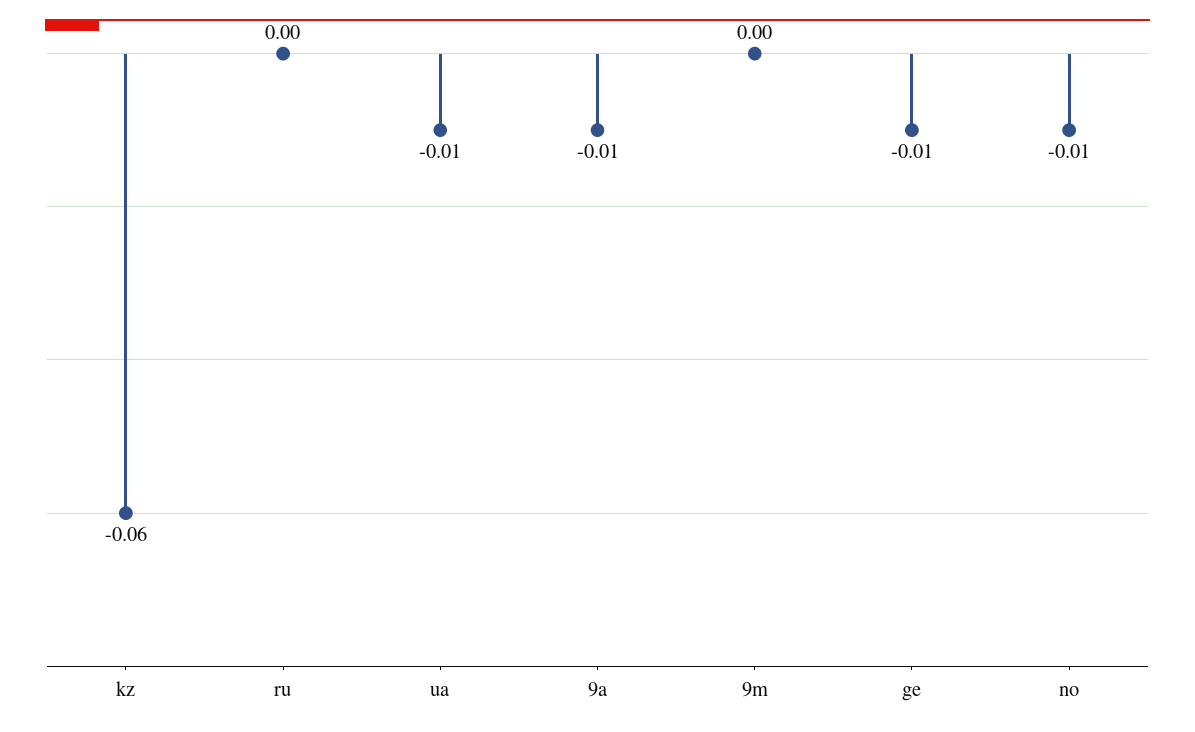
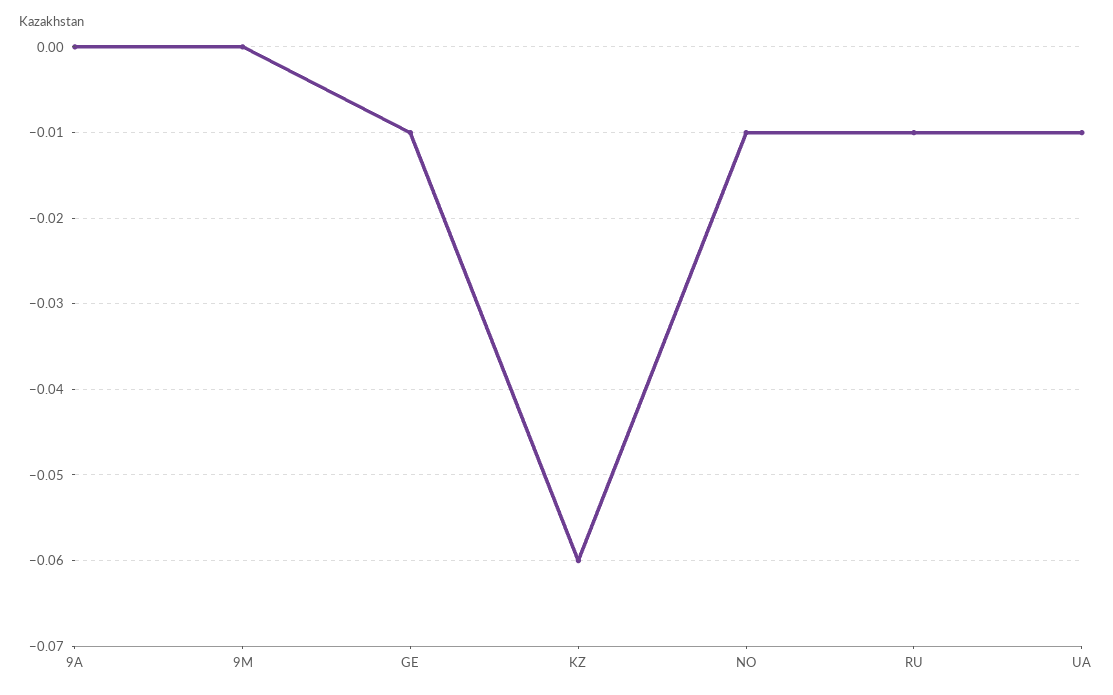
  {
    "kz": -0.06,
-   "ru": 0,
+   "ru": -0.01,
    "ua": -0.01,
-   "9a": -0.01,
+   "9a": 0,
    "9m": 0,
    "ge": -0.01,
    "no": -0.01
  }

